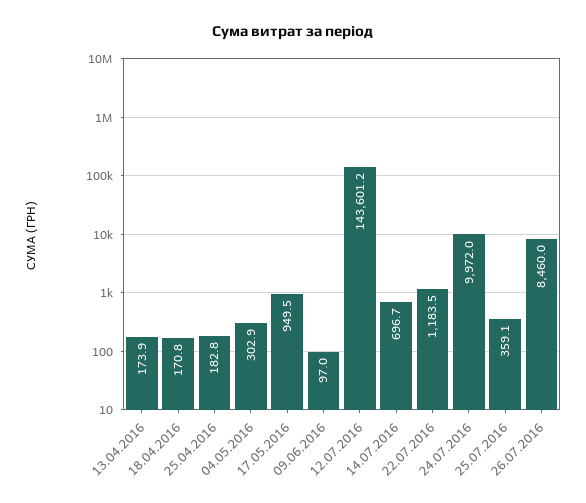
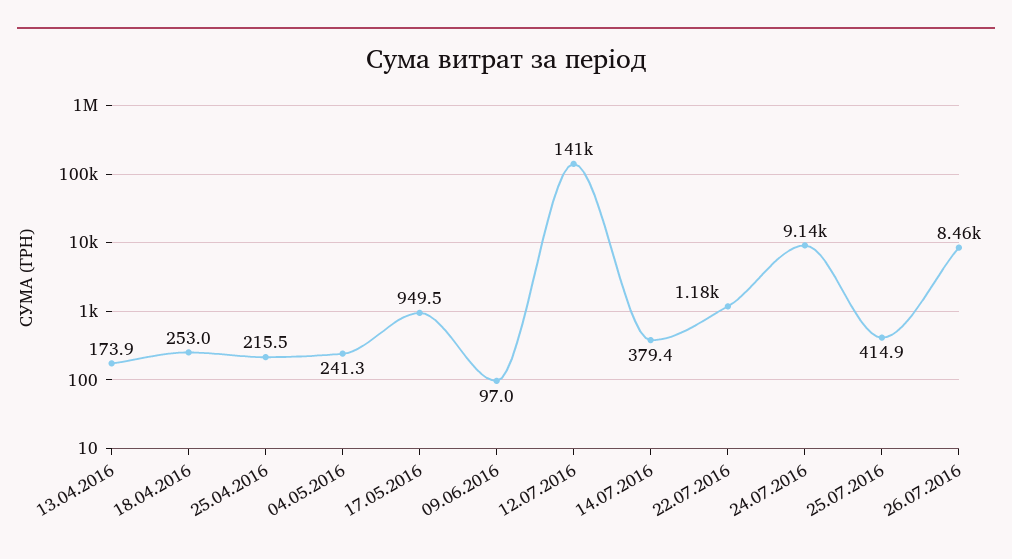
  {
    "13.04.2016": 173.9,
-   "18.04.2016": 170.8,
+   "18.04.2016": 253,
-   "25.04.2016": 182.8,
+   "25.04.2016": 215.5,
-   "04.05.2016": 302.9,
+   "04.05.2016": 241.3,
    "17.05.2016": 949.5,
    "09.06.2016": 97,
-   "12.07.2016": 143601.2,
+   "12.07.2016": 141000,
-   "14.07.2016": 696.7,
+   "14.07.2016": 379.4,
    "22.07.2016": 1183.5,
-   "24.07.2016": 9972,
+   "24.07.2016": 9140,
-   "25.07.2016": 359.1,
+   "25.07.2016": 414.9,
    "26.07.2016": 8460
  }

